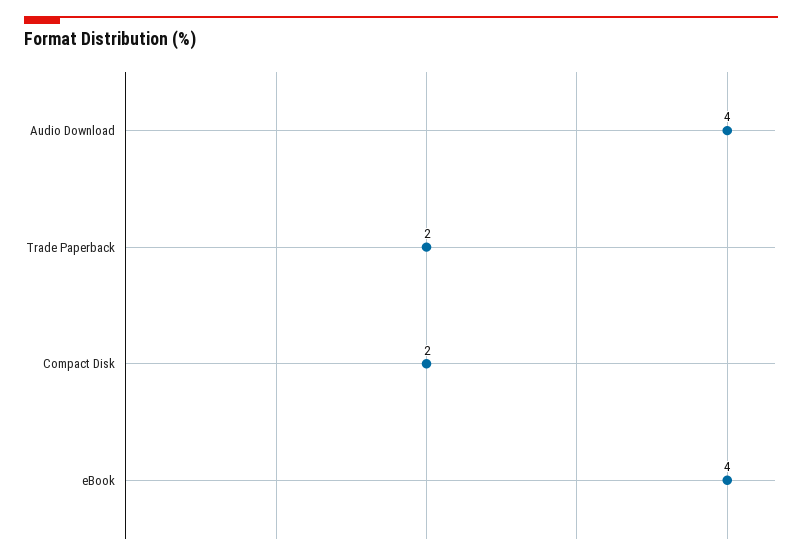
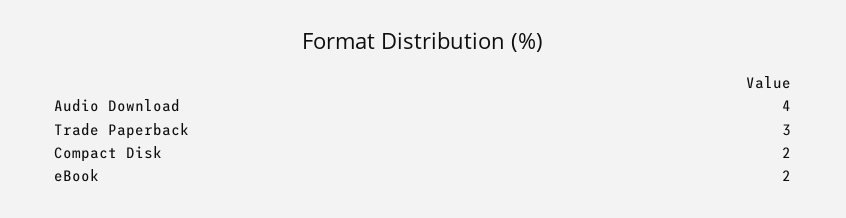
  {
    "Audio Download": 4,
-   "Trade Paperback": 2,
+   "Trade Paperback": 3,
    "Compact Disk": 2,
-   "eBook": 4
+   "eBook": 2
  }

